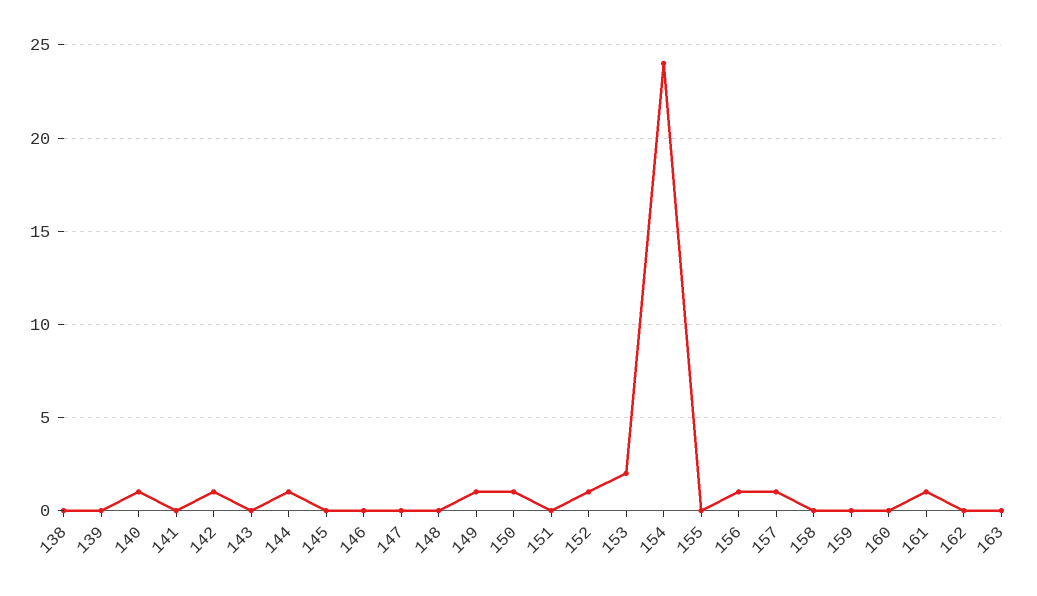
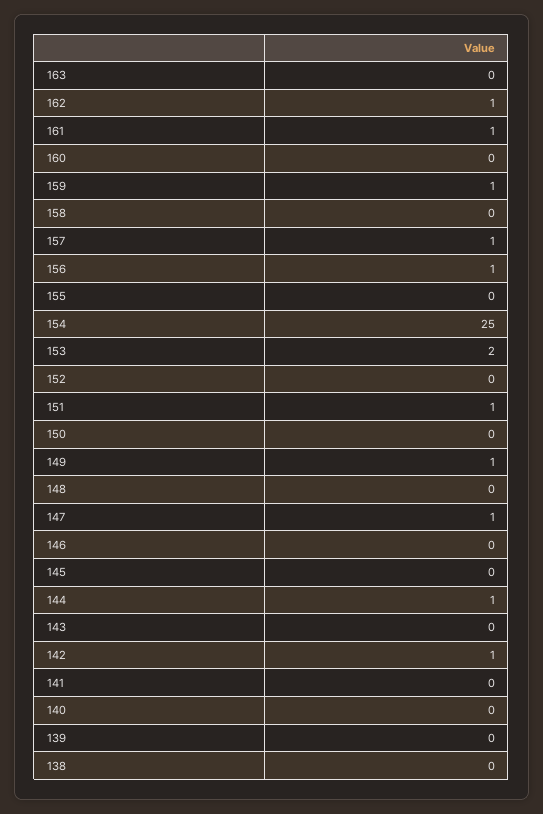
  {
    "138": 0,
    "139": 0,
-   "140": 1,
+   "140": 0,
    "141": 0,
    "142": 1,
    "143": 0,
    "144": 1,
    "145": 0,
    "146": 0,
-   "147": 0,
+   "147": 1,
    "148": 0,
    "149": 1,
-   "150": 1,
+   "150": 0,
-   "151": 0,
+   "151": 1,
-   "152": 1,
+   "152": 0,
    "153": 2,
-   "154": 24,
+   "154": 25,
    "155": 0,
    "156": 1,
    "157": 1,
    "158": 0,
-   "159": 0,
+   "159": 1,
    "160": 0,
    "161": 1,
-   "162": 0,
+   "162": 1,
    "163": 0
  }

